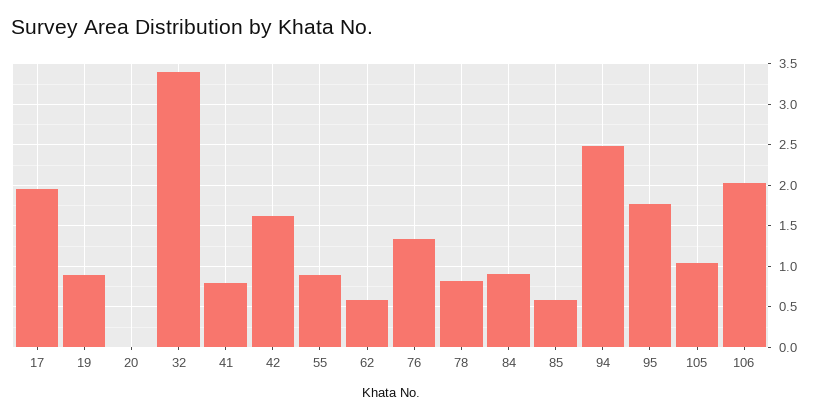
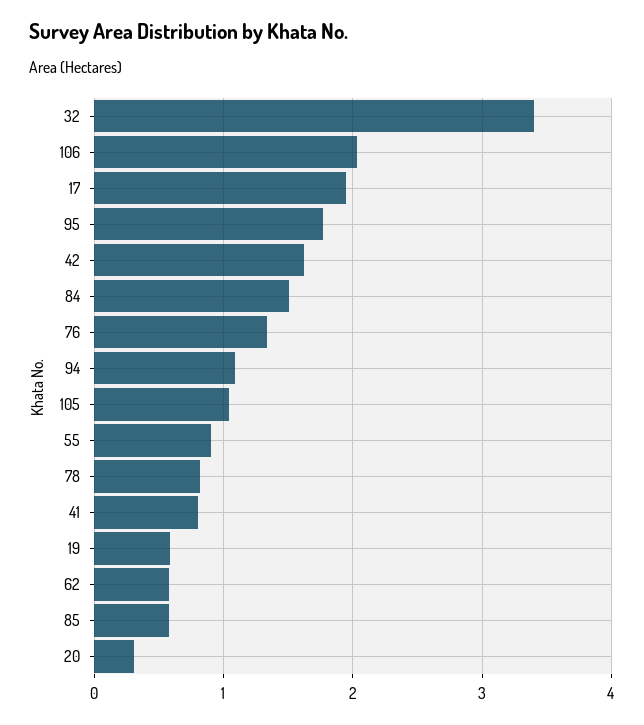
  {
    "17": 2,
-   "19": 0.9,
+   "19": 0.6,
-   "20": 0,
+   "20": 0.3,
    "32": 3.4,
    "41": 0.8,
    "42": 1.6,
    "55": 0.9,
    "62": 0.6,
    "76": 1.3,
    "78": 0.8,
-   "84": 0.9,
+   "84": 1.5,
    "85": 0.6,
-   "94": 2.5,
+   "94": 1.1,
    "95": 1.8,
    "105": 1,
    "106": 2
  }

